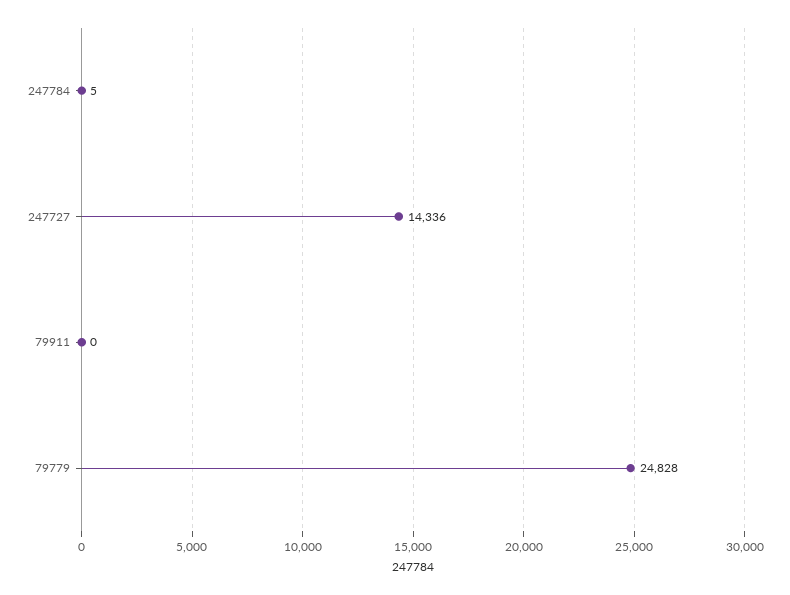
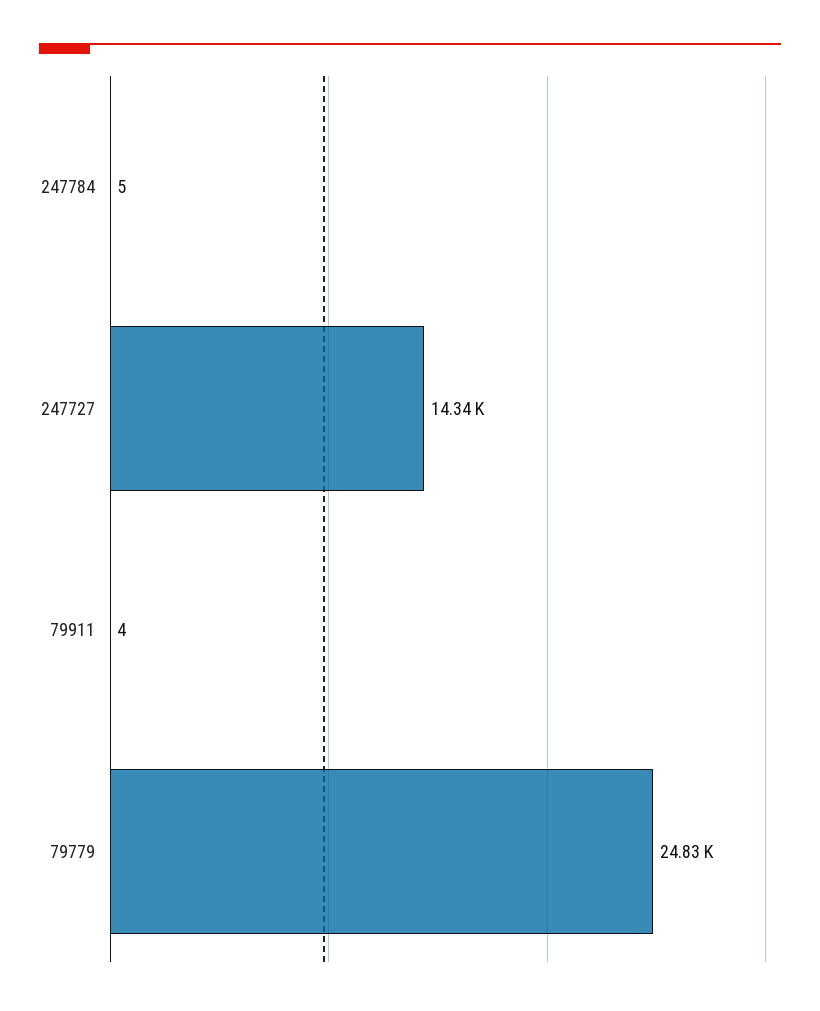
  {
    "247784": 5,
    "247727": 14336,
-   "79911": 0,
+   "79911": 4,
    "79779": 24828
  }

